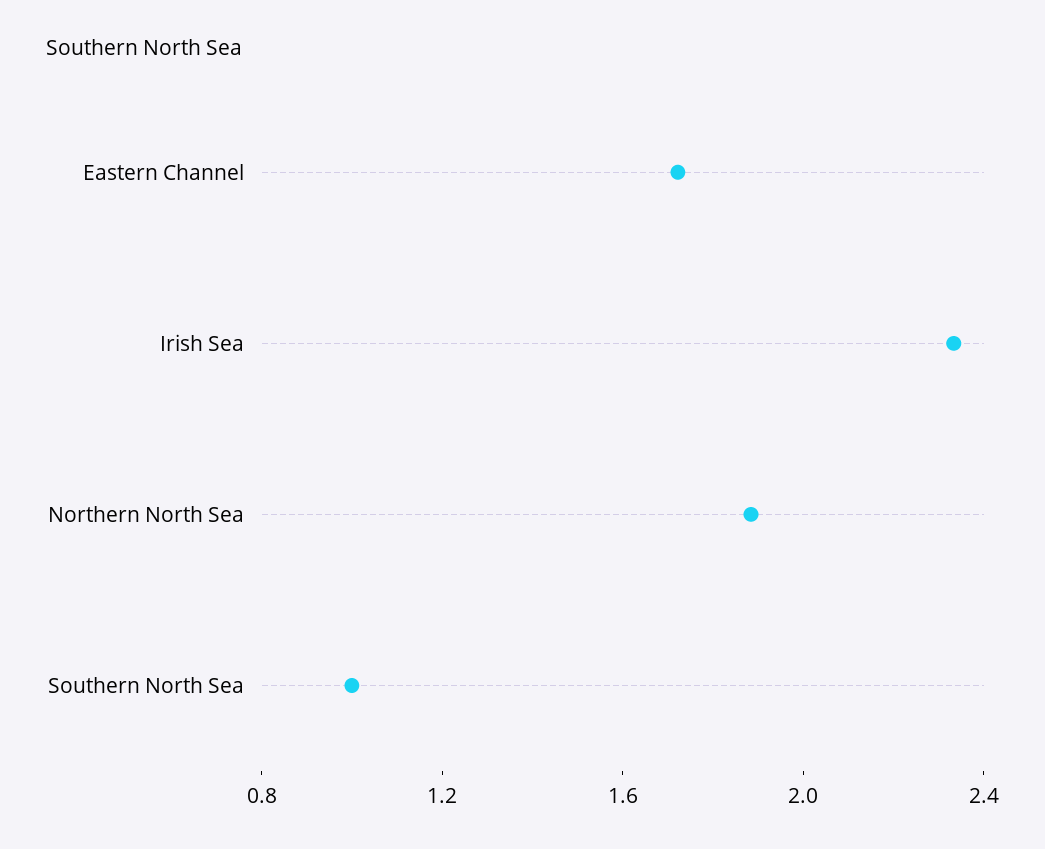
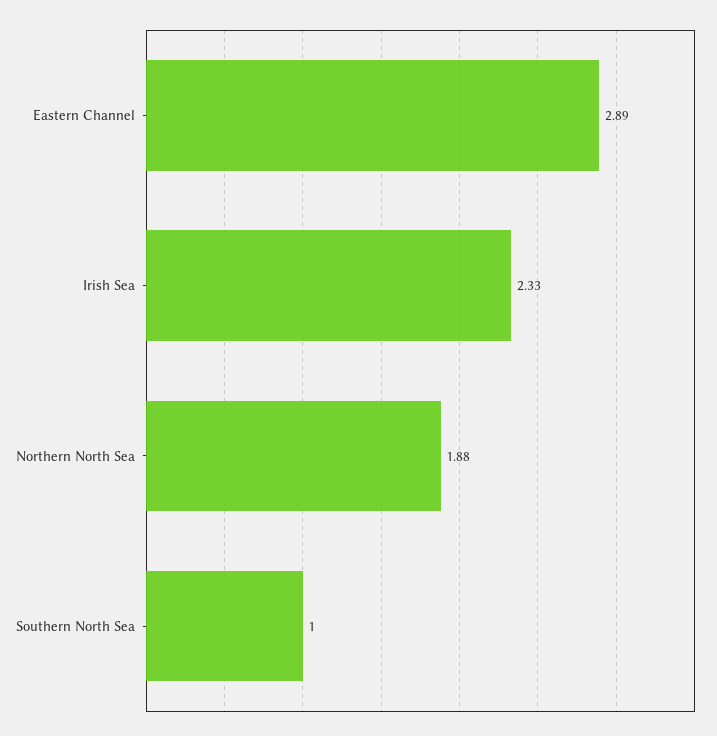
  {
-   "Eastern Channel": 1.7,
+   "Eastern Channel": 2.89,
    "Irish Sea": 2.33,
    "Northern North Sea": 1.88,
    "Southern North Sea": 1
  }

